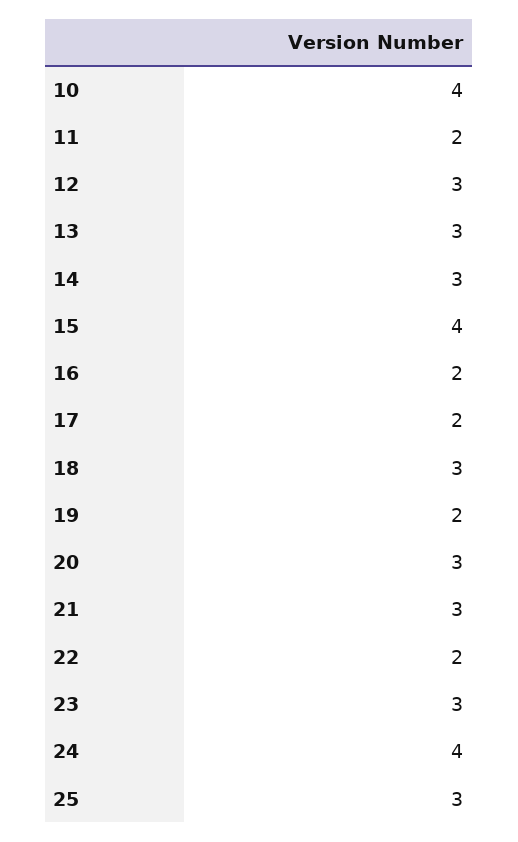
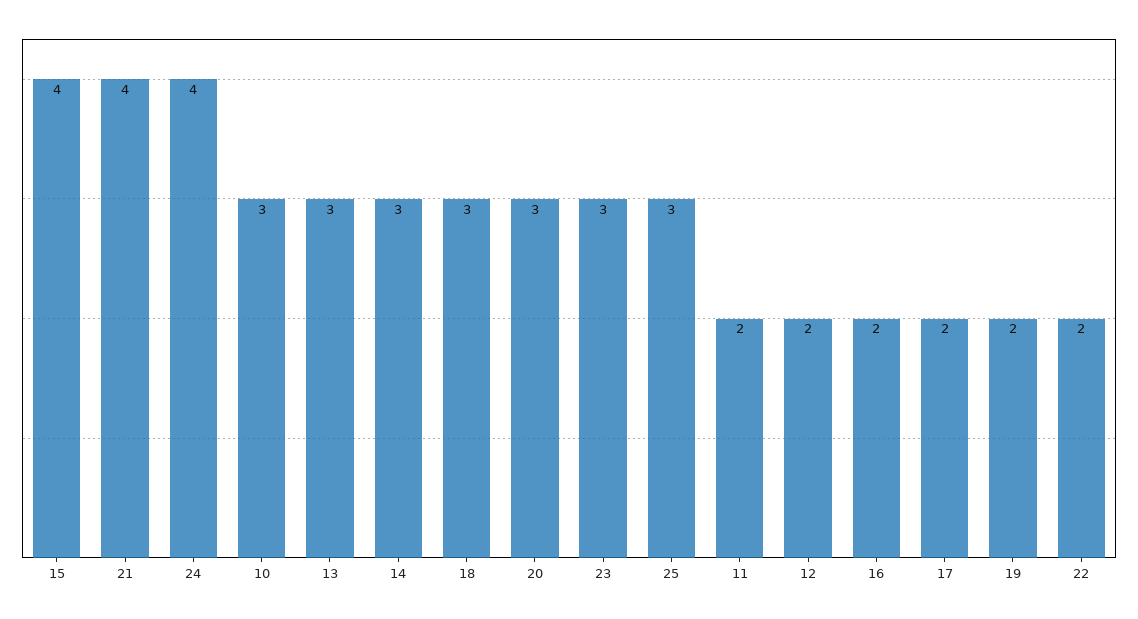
  {
-   "10": 4,
+   "10": 3,
    "11": 2,
-   "12": 3,
+   "12": 2,
    "13": 3,
    "14": 3,
    "15": 4,
    "16": 2,
    "17": 2,
    "18": 3,
    "19": 2,
    "20": 3,
-   "21": 3,
+   "21": 4,
    "22": 2,
    "23": 3,
    "24": 4,
    "25": 3
  }

